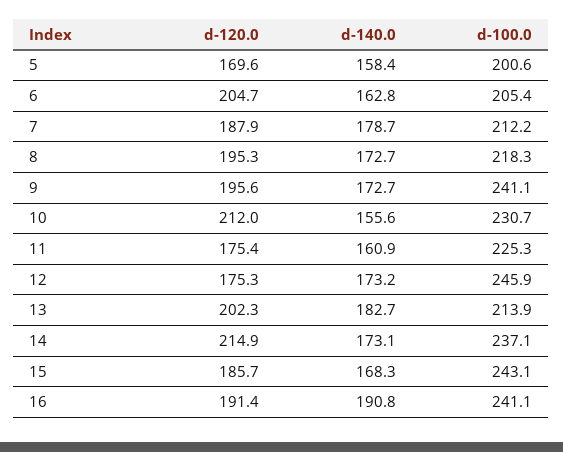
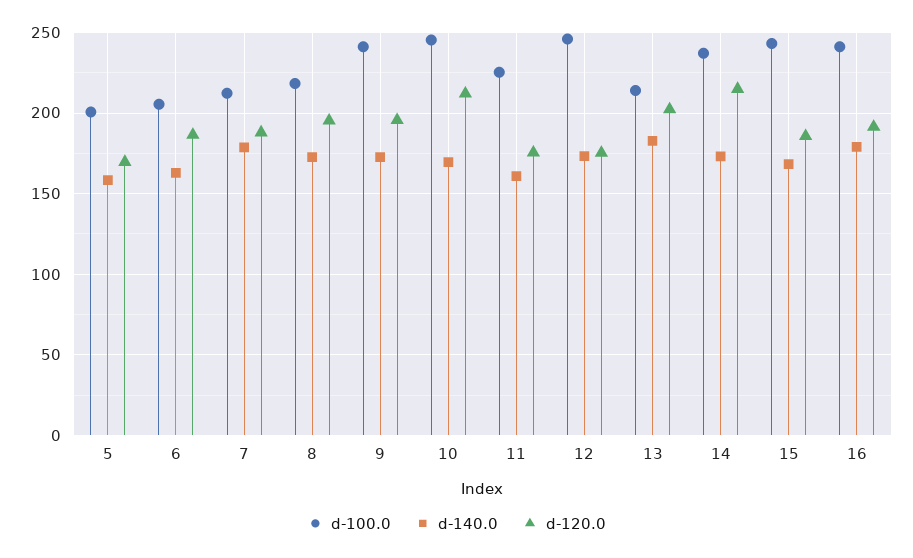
  {
    "d-120.0": {
      "5": 169.6,
-     "6": 204.7,
+     "6": 185,
      "7": 187.9,
      "8": 195.3,
      "9": 195.6,
      "10": 212,
      "11": 175.4,
      "12": 175.3,
      "13": 202.3,
      "14": 214.9,
      "15": 185.7,
      "16": 191.4
    },
    "d-140.0": {
      "5": 158.4,
      "6": 162.8,
      "7": 178.7,
      "8": 172.7,
      "9": 172.7,
-     "10": 155.6,
+     "10": 170,
      "11": 160.9,
      "12": 173.2,
      "13": 182.7,
      "14": 173.1,
      "15": 168.3,
-     "16": 190.8
+     "16": 180
    },
    "d-100.0": {
      "5": 200.6,
      "6": 205.4,
      "7": 212.2,
      "8": 218.3,
      "9": 241.1,
-     "10": 230.7,
+     "10": 245,
      "11": 225.3,
      "12": 245.9,
      "13": 213.9,
      "14": 237.1,
      "15": 243.1,
      "16": 241.1
    }
  }

